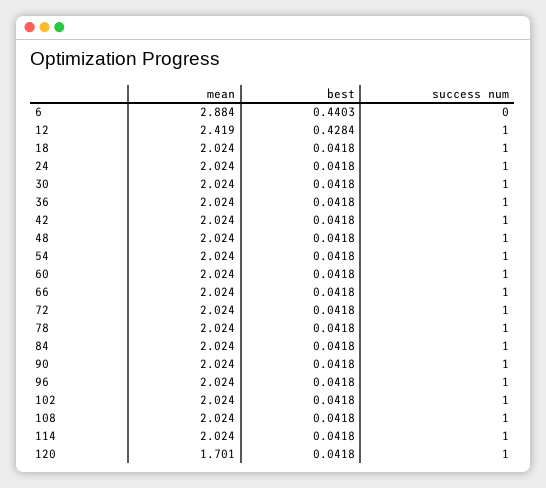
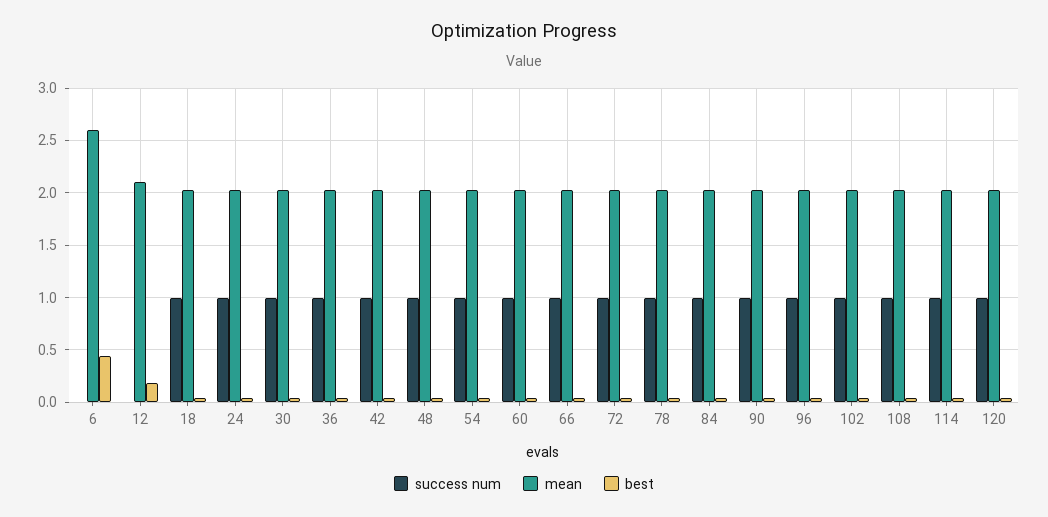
  {
    "mean": {
-     "6": 2.884,
+     "6": 2.6,
-     "12": 2.419,
+     "12": 2.1,
      "18": 2.024,
      "24": 2.024,
      "30": 2.024,
      "36": 2.024,
      "42": 2.024,
      "48": 2.024,
      "54": 2.024,
      "60": 2.024,
      "66": 2.024,
      "72": 2.024,
      "78": 2.024,
      "84": 2.024,
      "90": 2.024,
      "96": 2.024,
      "102": 2.024,
      "108": 2.024,
      "114": 2.024,
-     "120": 1.701
+     "120": 2
    },
    "best": {
      "6": 0.4403,
-     "12": 0.4284,
+     "12": 0.2,
      "18": 0.0418,
      "24": 0.0418,
      "30": 0.0418,
      "36": 0.0418,
      "42": 0.0418,
      "48": 0.0418,
      "54": 0.0418,
      "60": 0.0418,
      "66": 0.0418,
      "72": 0.0418,
      "78": 0.0418,
      "84": 0.0418,
      "90": 0.0418,
      "96": 0.0418,
      "102": 0.0418,
      "108": 0.0418,
      "114": 0.0418,
      "120": 0.0418
    },
    "success num": {
      "6": 0,
-     "12": 1,
+     "12": 0,
      "18": 1,
      "24": 1,
      "30": 1,
      "36": 1,
      "42": 1,
      "48": 1,
      "54": 1,
      "60": 1,
      "66": 1,
      "72": 1,
      "78": 1,
      "84": 1,
      "90": 1,
      "96": 1,
      "102": 1,
      "108": 1,
      "114": 1,
      "120": 1
    }
  }

